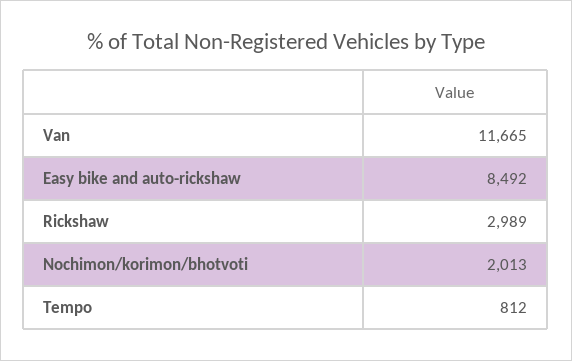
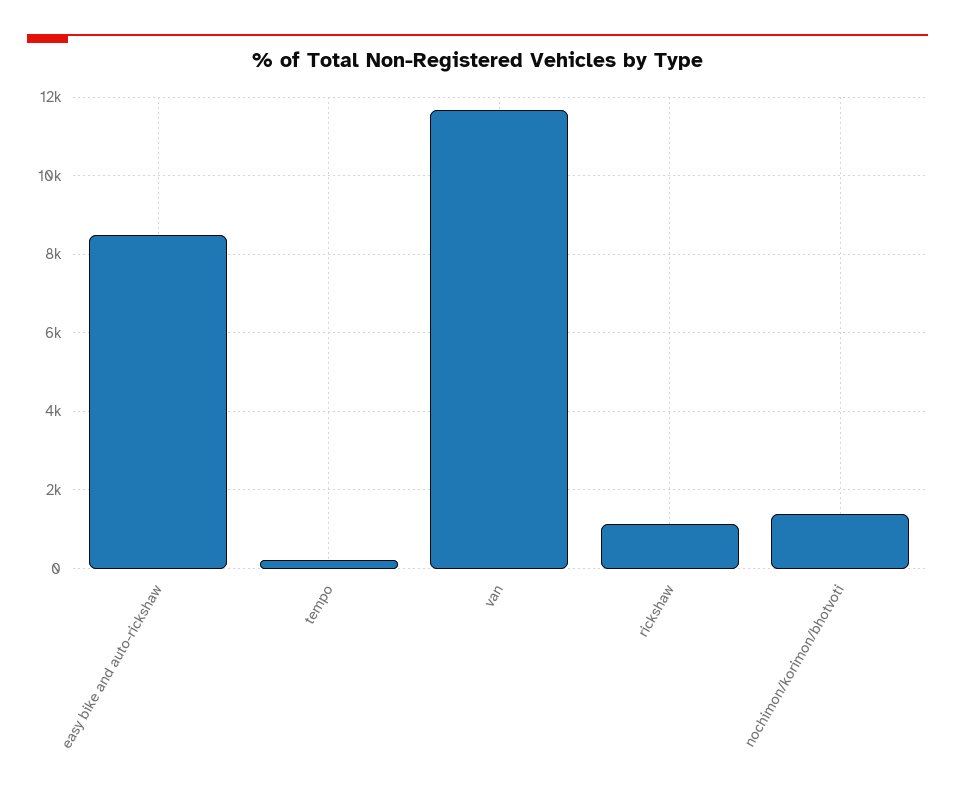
  {
    "Van": 11665,
    "Easy bike and auto-rickshaw": 8492,
-   "Rickshaw": 2989,
+   "Rickshaw": 1200,
-   "Nochimon/korimon/bhotvoti": 2013,
+   "Nochimon/korimon/bhotvoti": 1400,
-   "Tempo": 812
+   "Tempo": 200
  }

